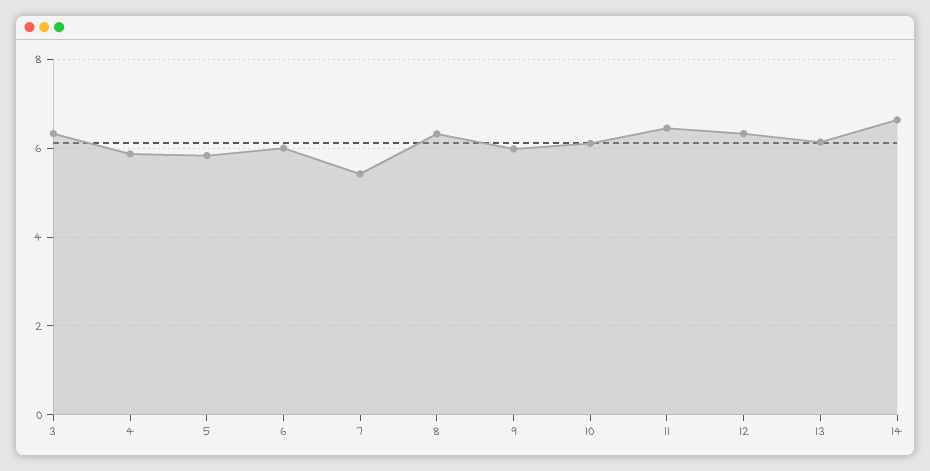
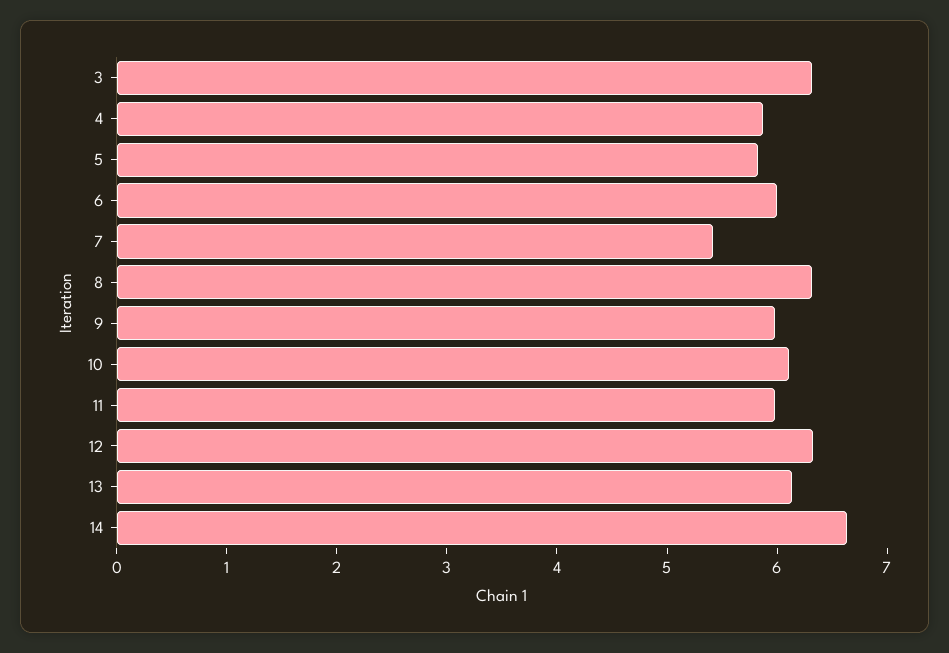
  {
    "3": 6.4,
    "4": 5.8,
    "5": 5.8,
    "6": 6,
    "7": 5.4,
    "8": 6.4,
    "9": 6,
    "10": 6.2,
-   "11": 6.4,
+   "11": 6,
    "12": 6.4,
    "13": 6.2,
    "14": 6.6
  }

